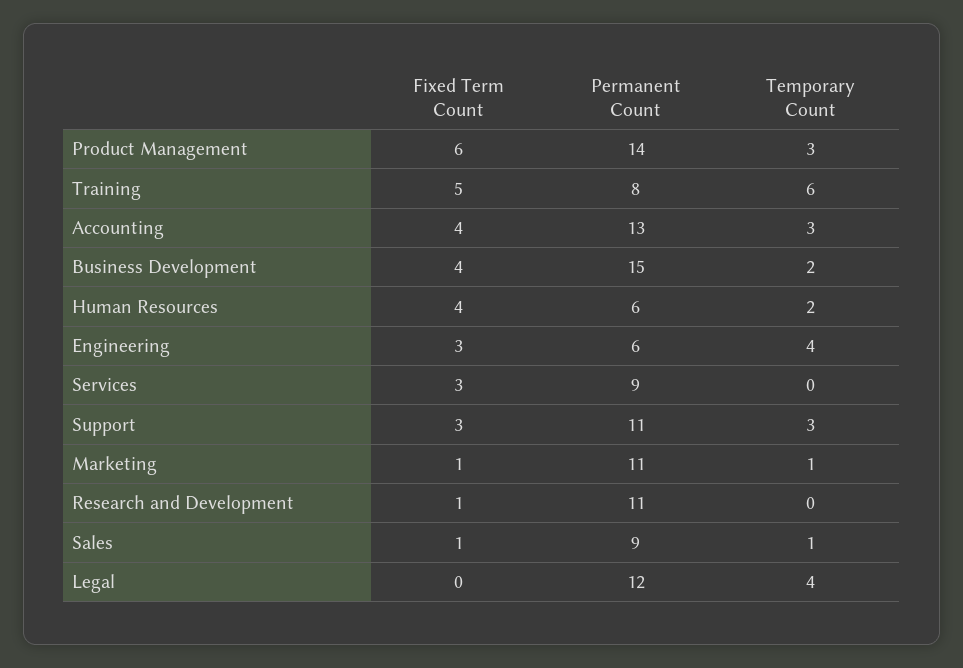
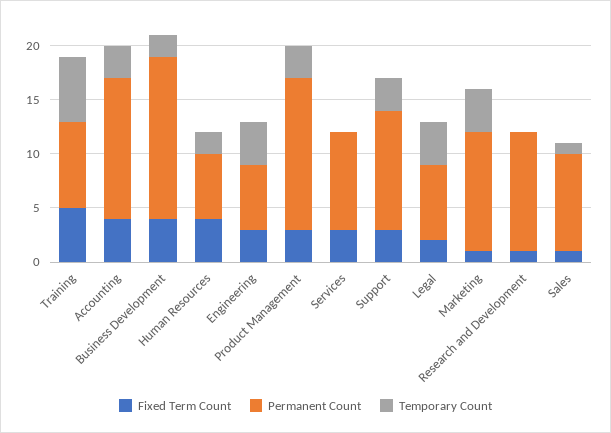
  {
    "Fixed Term Count": {
-     "Product Management": 6,
+     "Product Management": 3,
      "Training": 5,
      "Accounting": 4,
      "Business Development": 4,
      "Human Resources": 4,
      "Engineering": 3,
      "Services": 3,
      "Support": 3,
      "Marketing": 1,
      "Research and Development": 1,
      "Sales": 1,
-     "Legal": 0
+     "Legal": 2
    },
    "Permanent Count": {
      "Product Management": 14,
      "Training": 8,
      "Accounting": 13,
      "Business Development": 15,
      "Human Resources": 6,
      "Engineering": 6,
      "Services": 9,
      "Support": 11,
      "Marketing": 11,
      "Research and Development": 11,
      "Sales": 9,
-     "Legal": 12
+     "Legal": 7
    },
    "Temporary Count": {
      "Product Management": 3,
      "Training": 6,
      "Accounting": 3,
      "Business Development": 2,
      "Human Resources": 2,
      "Engineering": 4,
      "Services": 0,
      "Support": 3,
-     "Marketing": 1,
+     "Marketing": 4,
      "Research and Development": 0,
      "Sales": 1,
      "Legal": 4
    }
  }

